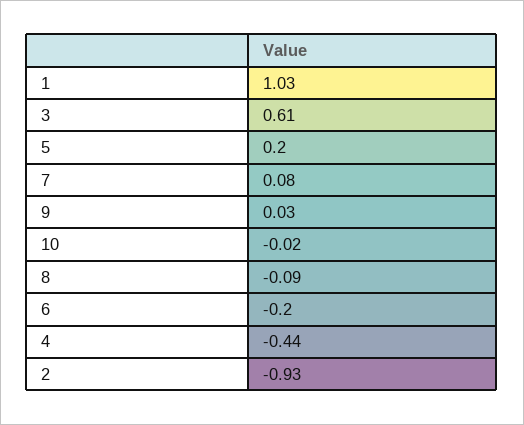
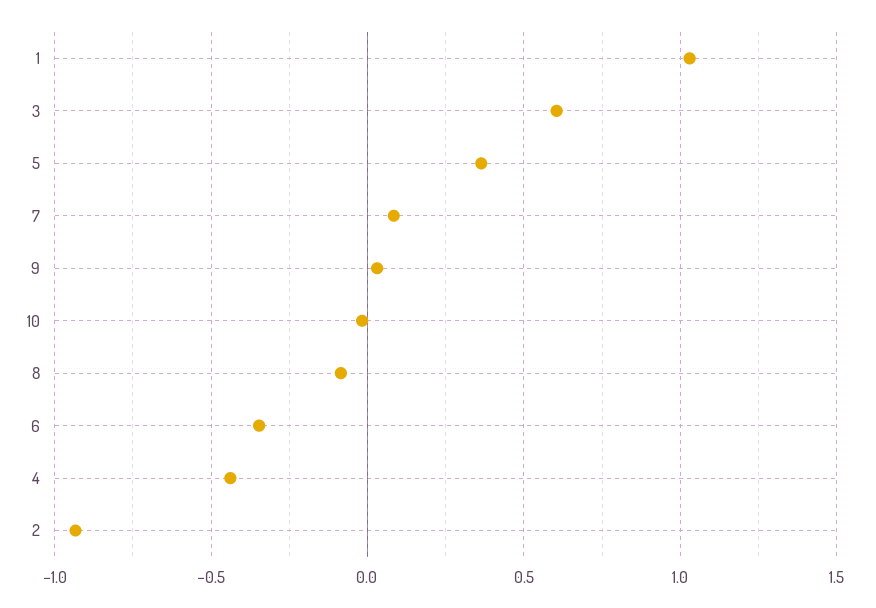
  {
    "1": 1.03,
    "3": 0.61,
-   "5": 0.2,
+   "5": 0.35,
    "7": 0.08,
    "9": 0.03,
    "10": -0.02,
    "8": -0.09,
-   "6": -0.2,
+   "6": -0.35,
    "4": -0.44,
    "2": -0.93
  }

